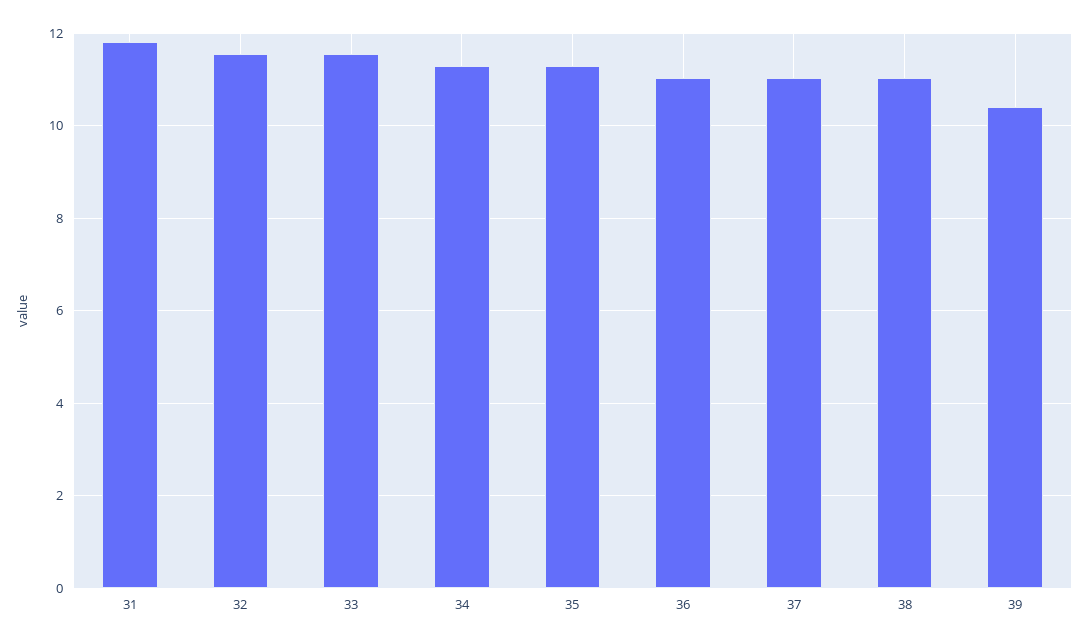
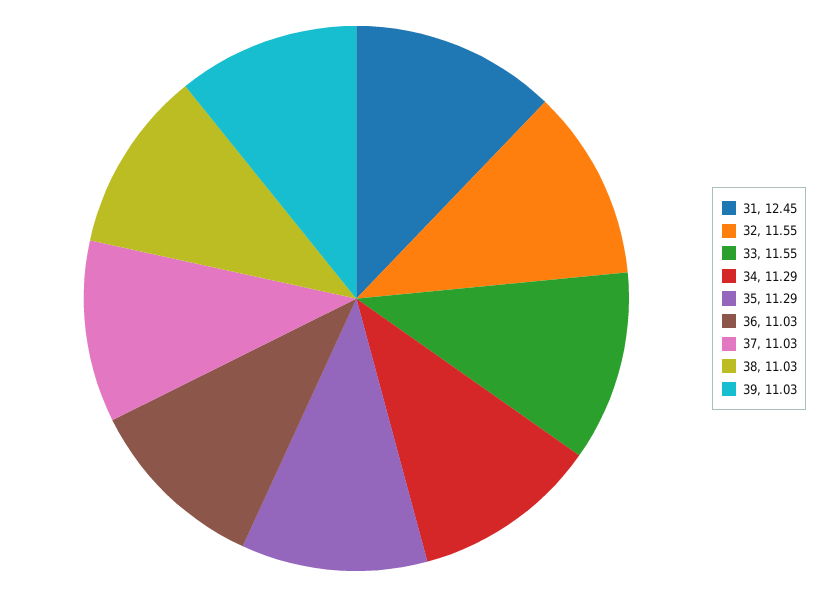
  {
-   "31": 11.8,
+   "31": 12.45,
    "32": 11.55,
    "33": 11.55,
    "34": 11.29,
    "35": 11.29,
    "36": 11.03,
    "37": 11.03,
    "38": 11.03,
-   "39": 10.4
+   "39": 11.03
  }

